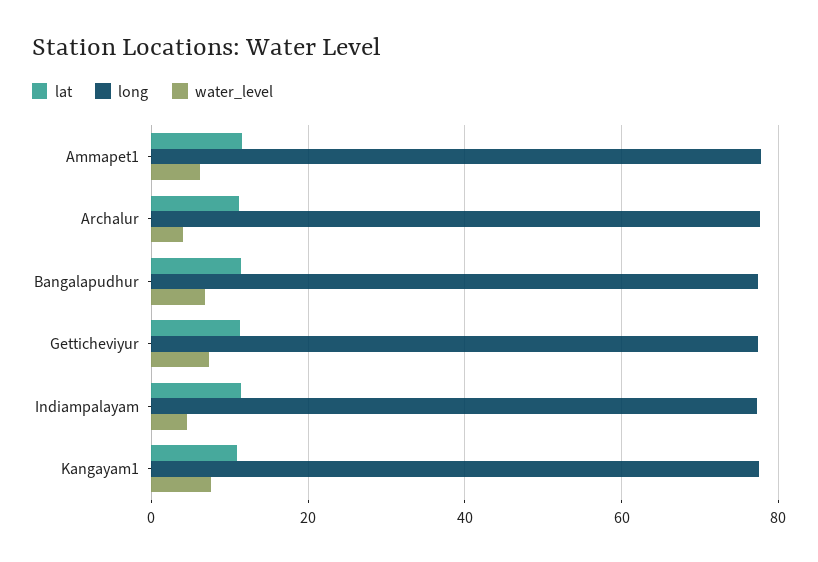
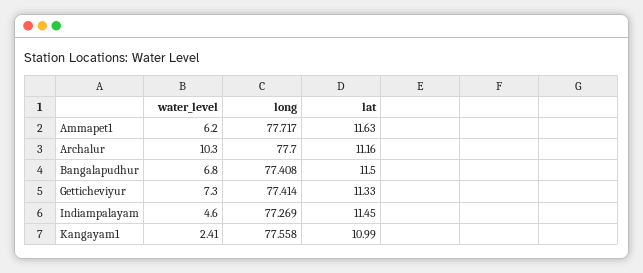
  {
    "lat": {
      "Ammapet1": 11.63,
      "Archalur": 11.16,
      "Bangalapudhur": 11.5,
      "Getticheviyur": 11.33,
      "Indiampalayam": 11.45,
      "Kangayam1": 10.99
    },
    "long": {
      "Ammapet1": 77.717,
      "Archalur": 77.7,
      "Bangalapudhur": 77.408,
      "Getticheviyur": 77.414,
      "Indiampalayam": 77.269,
      "Kangayam1": 77.558
    },
    "water_level": {
      "Ammapet1": 6.2,
-     "Archalur": 4,
+     "Archalur": 10.3,
      "Bangalapudhur": 6.8,
      "Getticheviyur": 7.3,
      "Indiampalayam": 4.6,
-     "Kangayam1": 8
+     "Kangayam1": 2.41
    }
  }

